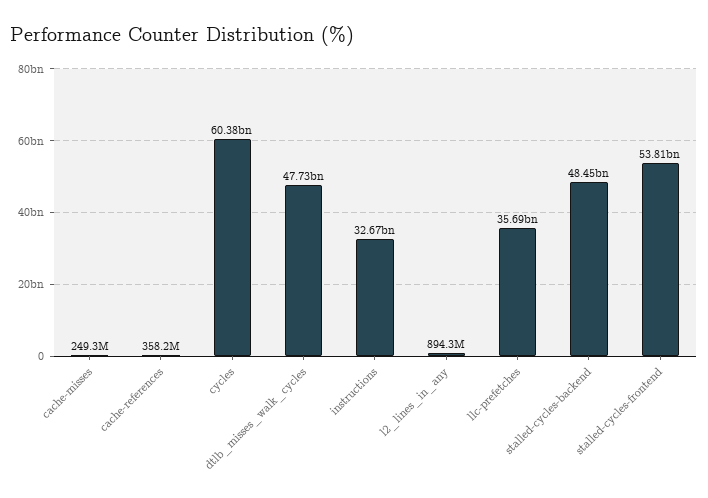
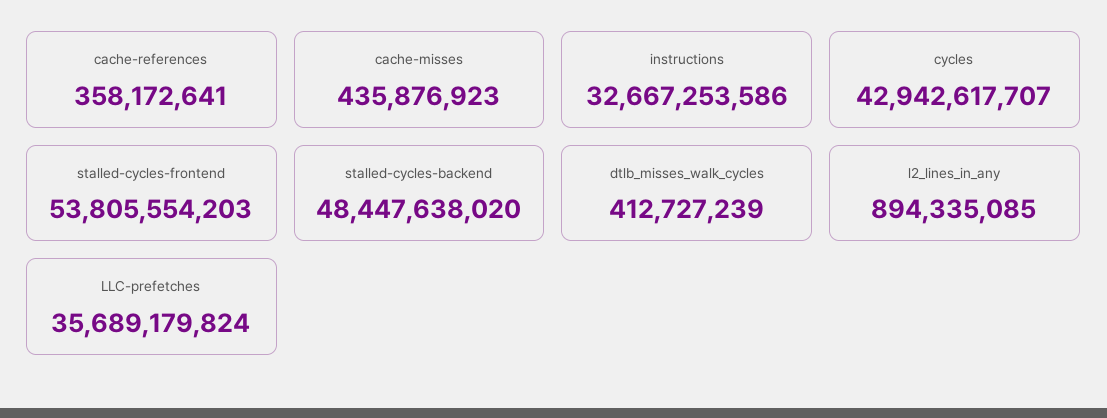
  {
-   "cache-misses": 249300000,
+   "cache-misses": 435876923,
    "cache-references": 358172641,
-   "cycles": 60380000000,
+   "cycles": 42942617707,
-   "dtlb_misses_walk_cycles": 47730000000,
+   "dtlb_misses_walk_cycles": 412727239,
    "instructions": 32667253586,
    "l2_lines_in_any": 894335085,
    "llc-prefetches": 35689179824,
    "stalled-cycles-backend": 48447638020,
    "stalled-cycles-frontend": 53805554203
  }

